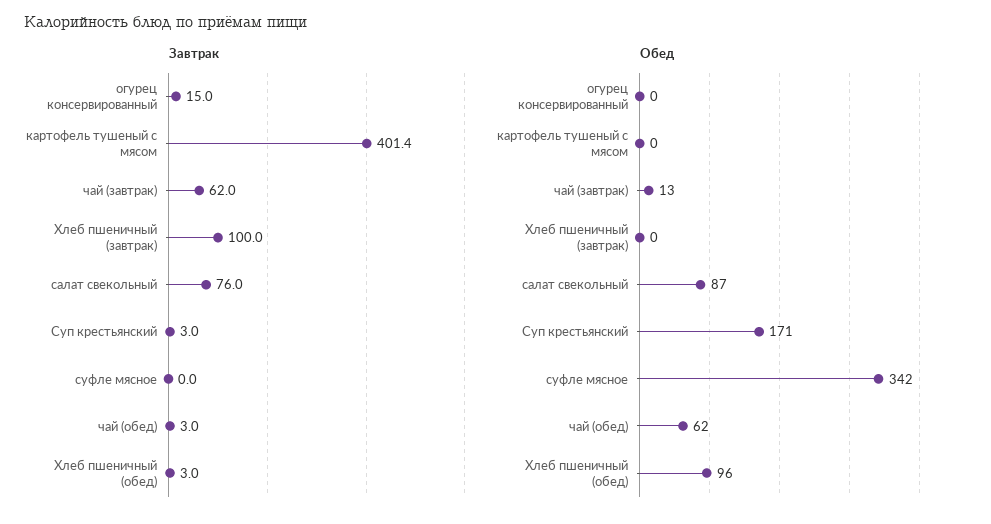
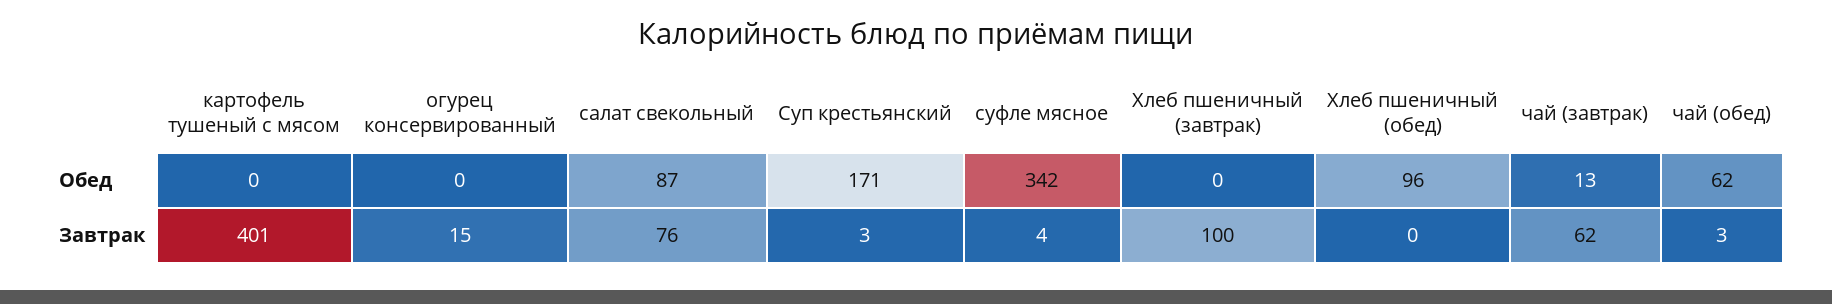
  {
    "Завтрак": {
      "огурец консервированный": 15,
      "картофель тушеный с мясом": 401.4,
      "чай (завтрак)": 62,
      "Хлеб пшеничный (завтрак)": 100,
      "салат свекольный": 76,
      "Суп крестьянский": 3,
-     "суфле мясное": 0,
+     "суфле мясное": 4,
      "чай (обед)": 3,
-     "Хлеб пшеничный (обед)": 3
+     "Хлеб пшеничный (обед)": 0
    },
    "Обед": {
      "огурец консервированный": 0,
      "картофель тушеный с мясом": 0,
      "чай (завтрак)": 13,
      "Хлеб пшеничный (завтрак)": 0,
      "салат свекольный": 87,
      "Суп крестьянский": 171,
      "суфле мясное": 342,
      "чай (обед)": 62,
      "Хлеб пшеничный (обед)": 96
    }
  }

